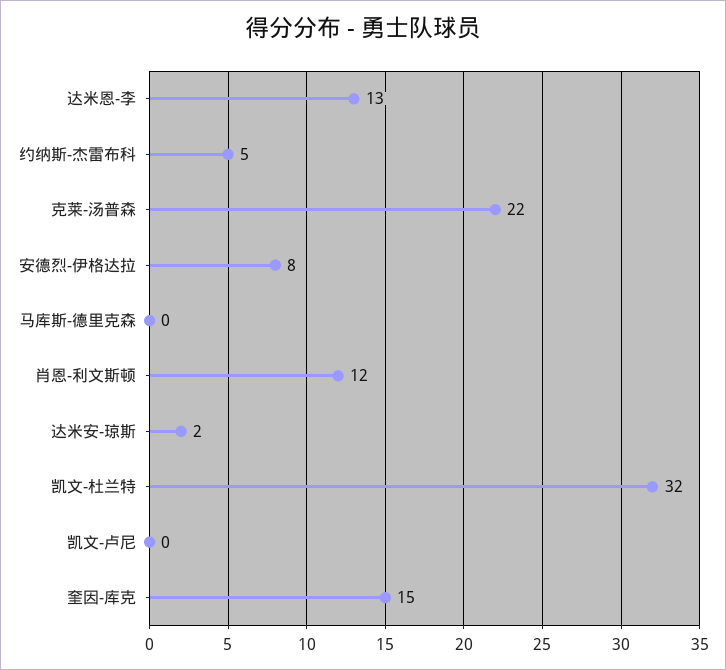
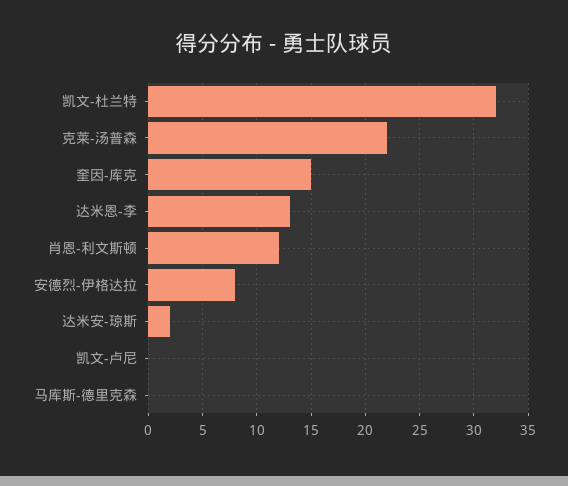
  {
    "达米恩-李": 13,
-   "约纳斯-杰雷布科": 5,
    "克莱-汤普森": 22,
    "安德烈-伊格达拉": 8,
    "马库斯-德里克森": 0,
    "肖恩-利文斯顿": 12,
    "达米安-琼斯": 2,
    "凯文-杜兰特": 32,
    "凯文-卢尼": 0,
    "奎因-库克": 15
  }

